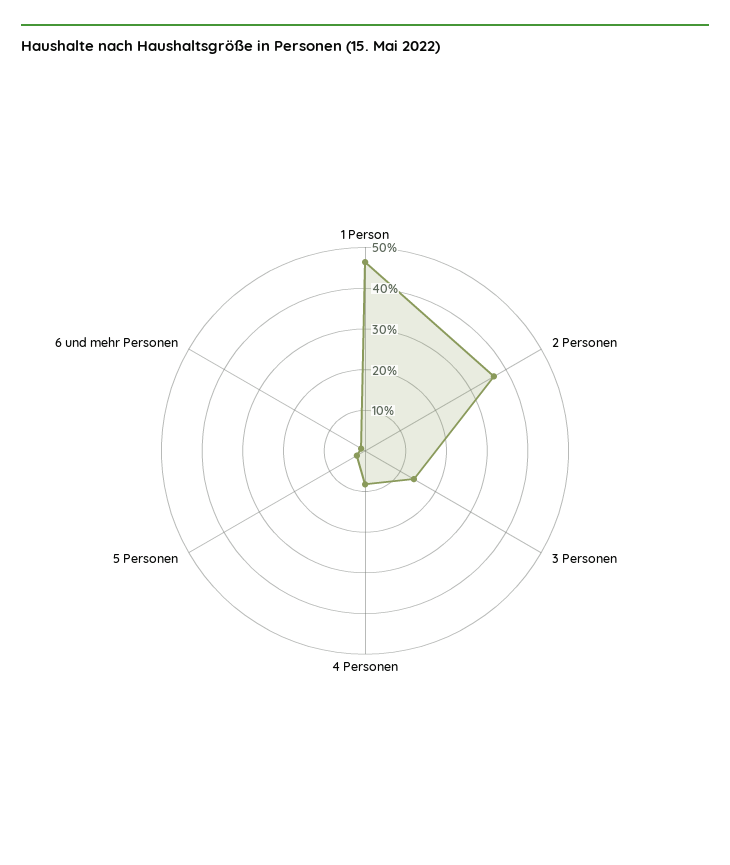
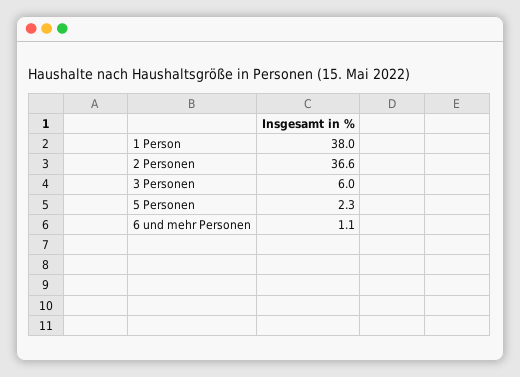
  {
-   "1 Person": 46,
+   "1 Person": 38,
    "2 Personen": 36.6,
-   "3 Personen": 14,
+   "3 Personen": 6,
-   "4 Personen": 8,
    "5 Personen": 2.3,
    "6 und mehr Personen": 1.1
  }

